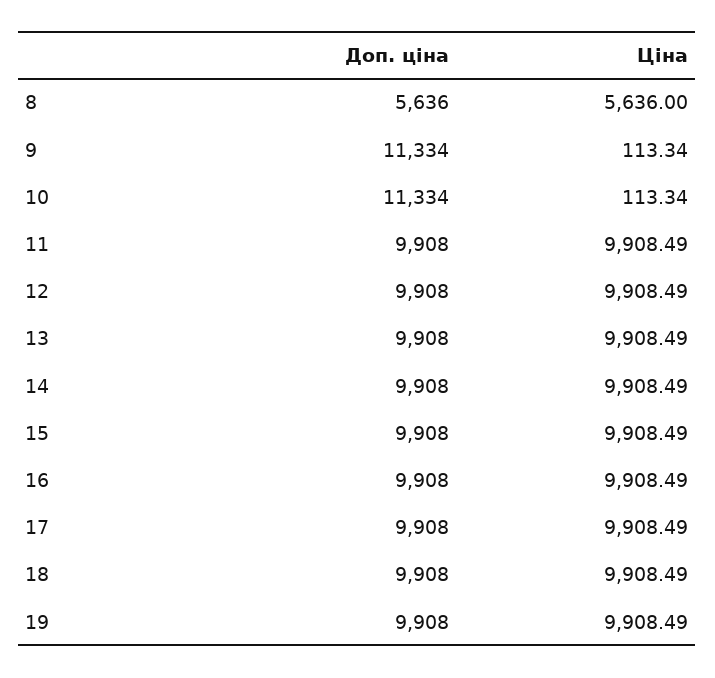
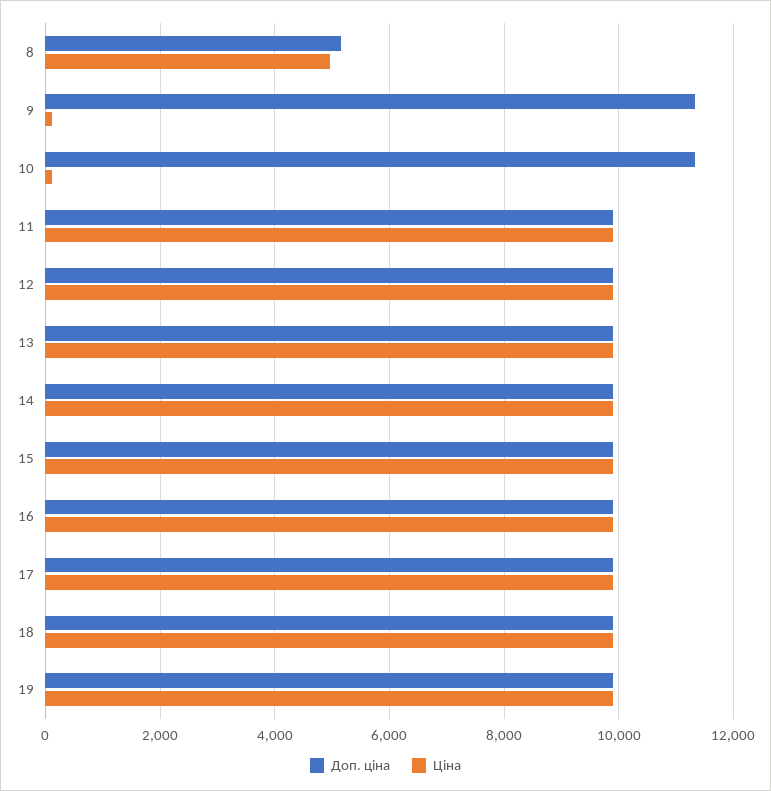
  {
    "Доп. ціна": {
-     "8": 5636,
+     "8": 5200,
      "9": 11334,
      "10": 11334,
      "11": 9908,
      "12": 9908,
      "13": 9908,
      "14": 9908,
      "15": 9908,
      "16": 9908,
      "17": 9908,
      "18": 9908,
      "19": 9908
    },
    "Ціна": {
-     "8": 5636,
+     "8": 5000,
      "9": 113.34,
      "10": 113.34,
      "11": 9908.49,
      "12": 9908.49,
      "13": 9908.49,
      "14": 9908.49,
      "15": 9908.49,
      "16": 9908.49,
      "17": 9908.49,
      "18": 9908.49,
      "19": 9908.49
    }
  }

